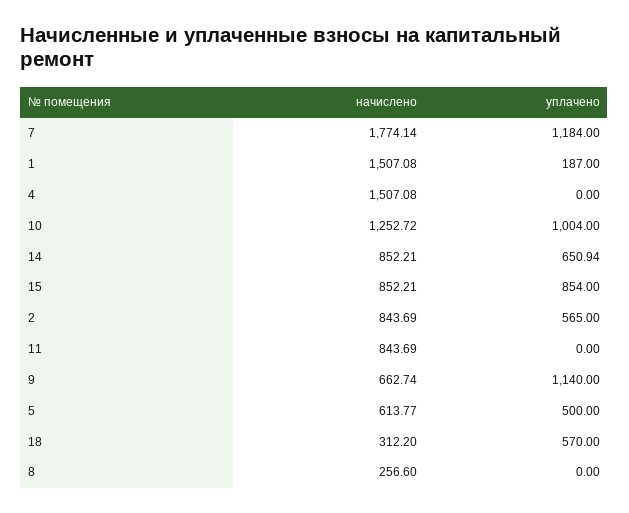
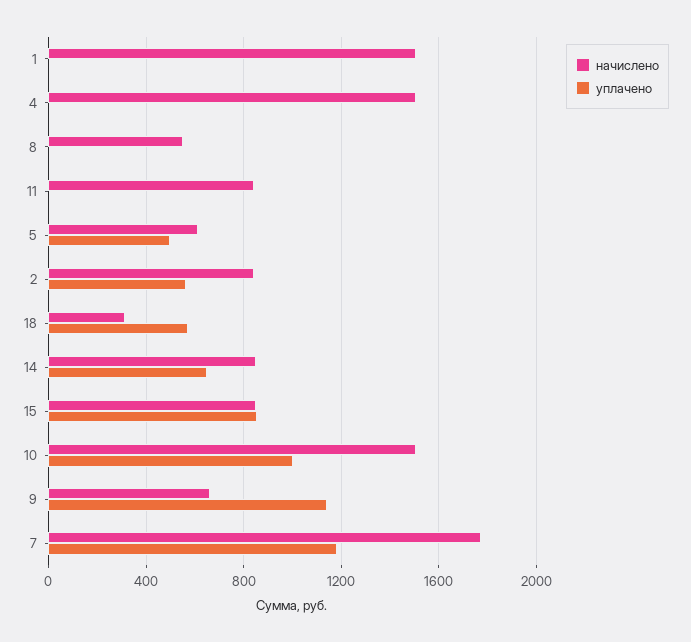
  {
    "начислено": {
      "7": 1774.14,
      "1": 1507.08,
      "4": 1507.08,
-     "10": 1252.72,
+     "10": 1500,
      "14": 852.21,
      "15": 852.21,
      "2": 843.69,
      "11": 843.69,
      "9": 662.74,
      "5": 613.77,
      "18": 312.2,
-     "8": 256.6
+     "8": 550
    },
    "уплачено": {
      "7": 1184,
-     "1": 187,
+     "1": 0,
      "4": 0,
      "10": 1004,
      "14": 650.94,
      "15": 854,
      "2": 565,
      "11": 0,
      "9": 1140,
      "5": 500,
      "18": 570,
      "8": 0
    }
  }

